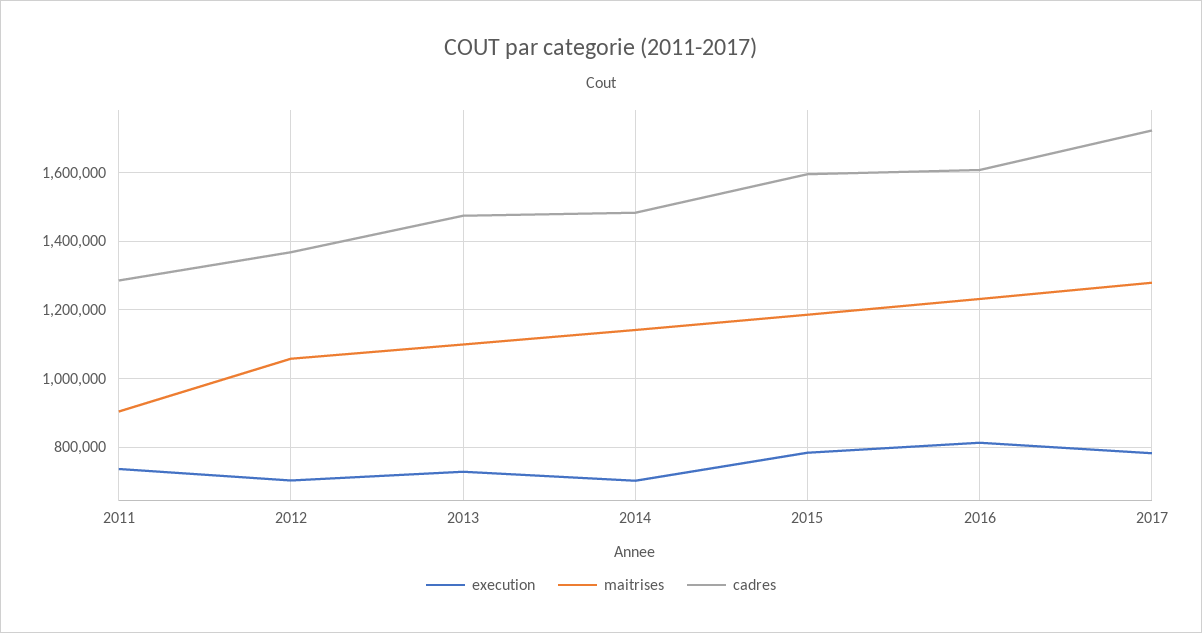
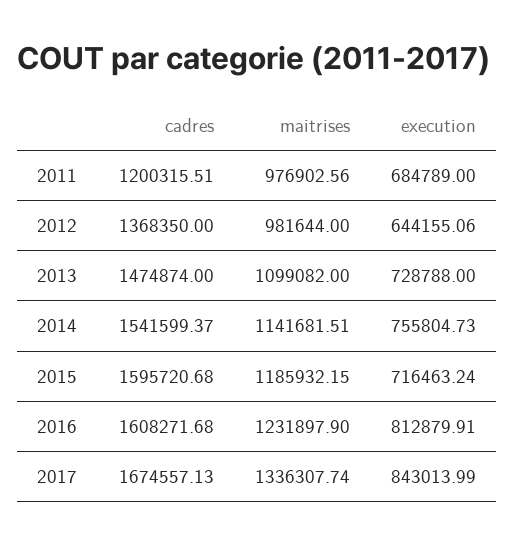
  {
    "execution": {
-     "2011": 740000,
+     "2011": 684789,
-     "2012": 700000,
+     "2012": 644155.06,
      "2013": 728788,
-     "2014": 700000,
+     "2014": 755804.73,
-     "2015": 780000,
+     "2015": 716463.24,
      "2016": 812879.91,
-     "2017": 780000
+     "2017": 843013.99
    },
    "maitrises": {
-     "2011": 900000,
+     "2011": 976902.56,
-     "2012": 1060000,
+     "2012": 981644,
      "2013": 1099082,
      "2014": 1141681.51,
      "2015": 1185932.15,
      "2016": 1231897.9,
-     "2017": 1280000
+     "2017": 1336307.74
    },
    "cadres": {
-     "2011": 1280000,
+     "2011": 1200315.51,
      "2012": 1368350,
      "2013": 1474874,
-     "2014": 1480000,
+     "2014": 1541599.37,
      "2015": 1595720.68,
      "2016": 1608271.68,
-     "2017": 1720000
+     "2017": 1674557.13
    }
  }

